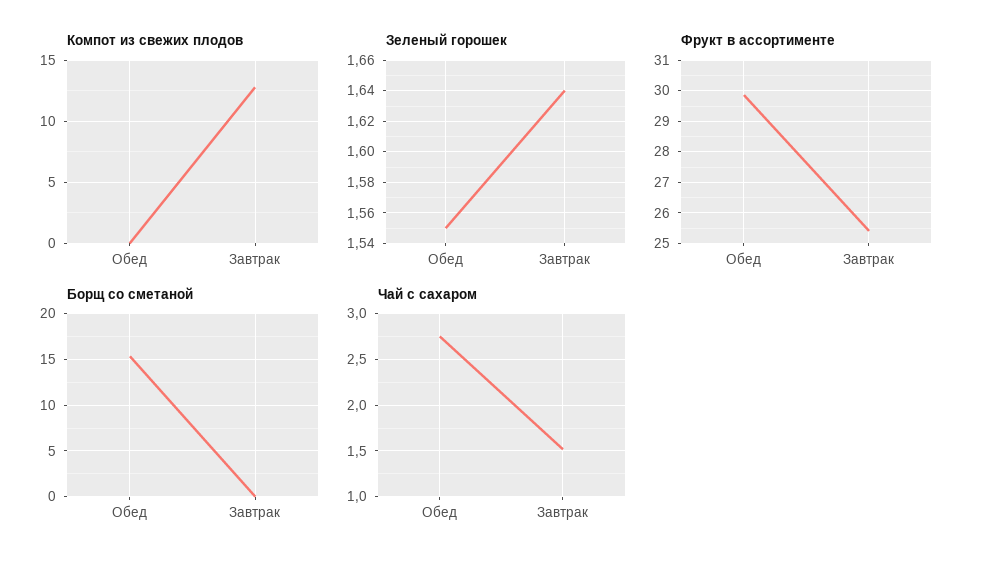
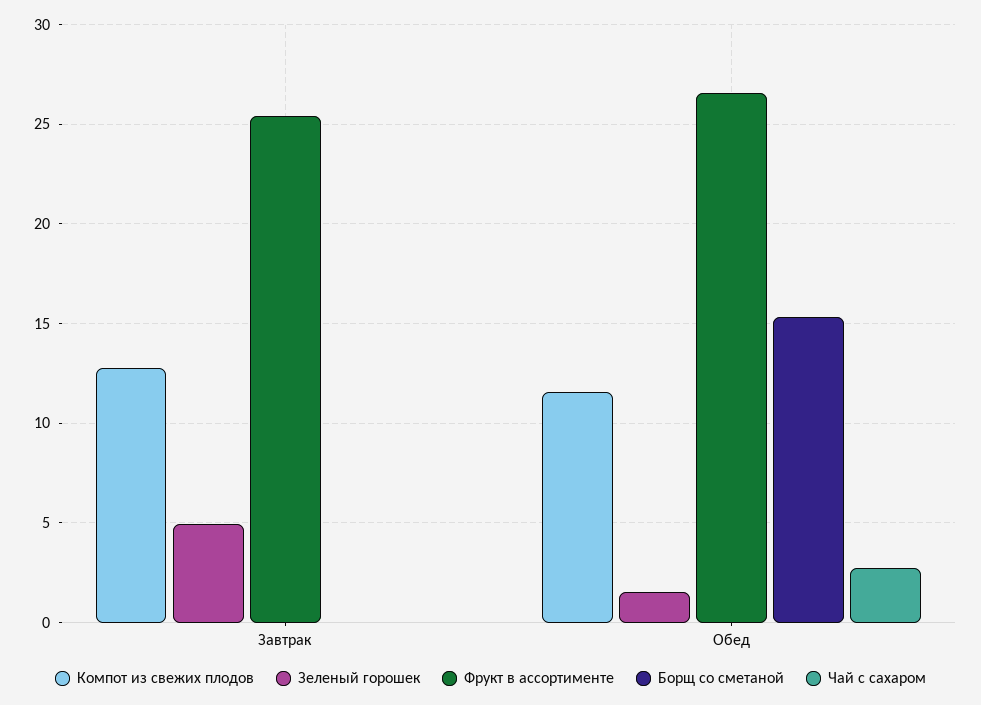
  {
    "Компот из свежих плодов": {
-     "Обед": 0,
+     "Обед": 11.5,
      "Завтрак": 13
    },
    "Зеленый горошек": {
      "Обед": 1.55,
-     "Завтрак": 1.64
+     "Завтрак": 5
    },
    "Фрукт в ассортименте": {
-     "Обед": 29.8,
+     "Обед": 26.5,
      "Завтрак": 25.4
    },
    "Борщ со сметаной": {
      "Обед": 15.5,
      "Завтрак": 0
    },
    "Чай с сахаром": {
      "Обед": 2.8,
-     "Завтрак": 1.5
+     "Завтрак": 0
    }
  }

